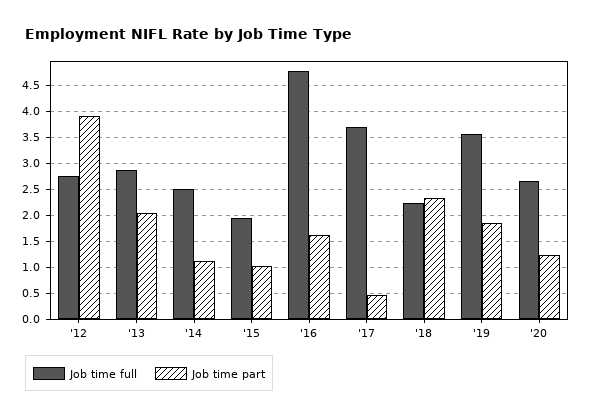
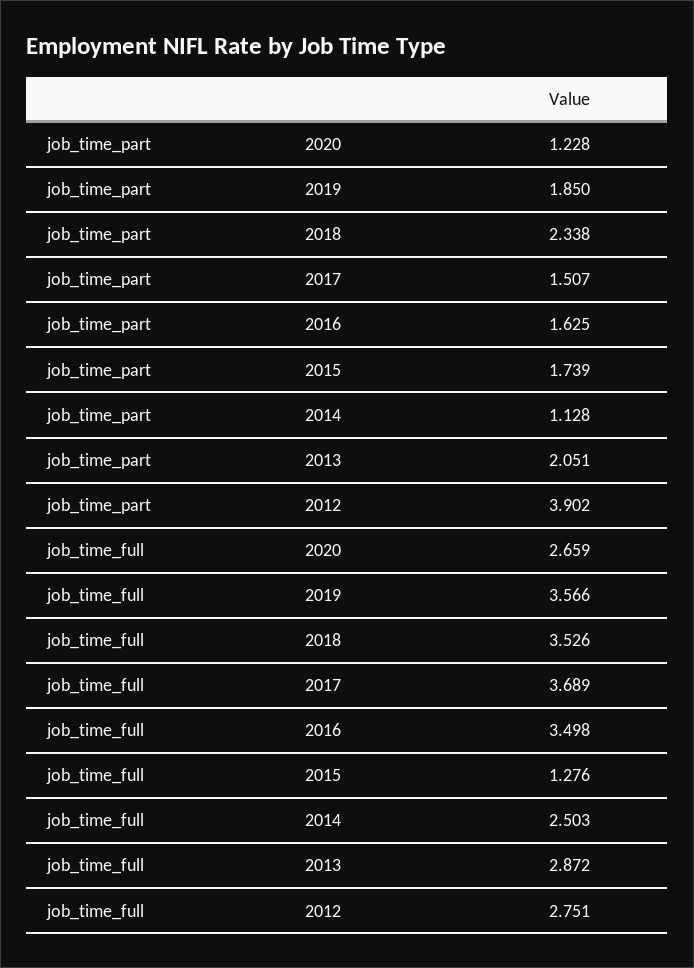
  {
    "Job time full": {
      "'12": 2.751,
      "'13": 2.872,
      "'14": 2.503,
-     "'15": 2,
+     "'15": 1.276,
-     "'16": 4.75,
+     "'16": 3.498,
      "'17": 3.689,
-     "'18": 2.25,
+     "'18": 3.526,
      "'19": 3.566,
      "'20": 2.659
    },
    "Job time part": {
      "'12": 3.902,
      "'13": 2.051,
      "'14": 1.128,
-     "'15": 1,
+     "'15": 1.739,
      "'16": 1.625,
-     "'17": 0.5,
+     "'17": 1.507,
      "'18": 2.338,
      "'19": 1.85,
      "'20": 1.228
    }
  }

